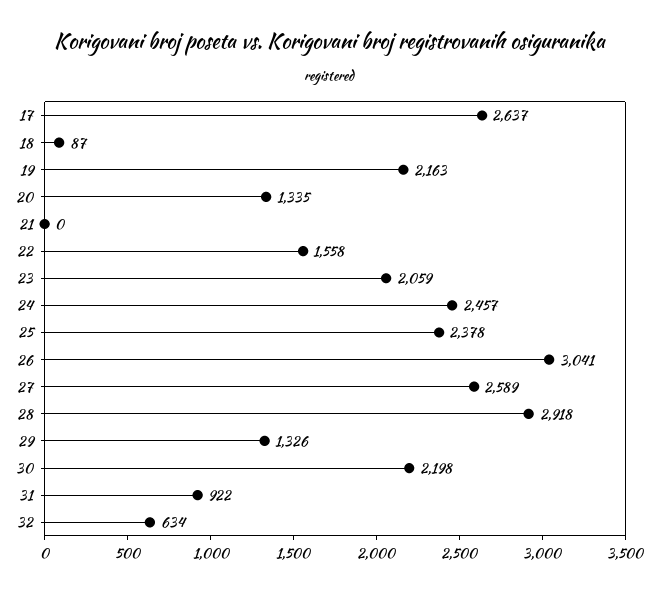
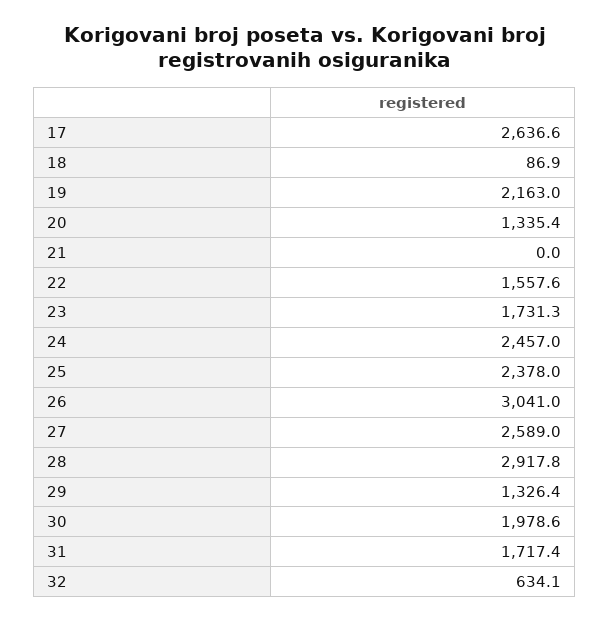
  {
    "17": 2636.6,
    "18": 86.9,
    "19": 2163,
    "20": 1335.4,
    "21": 0,
    "22": 1557.6,
-   "23": 2059,
+   "23": 1731.3,
    "24": 2457,
    "25": 2378,
    "26": 3041,
    "27": 2589,
    "28": 2917.8,
    "29": 1326.4,
-   "30": 2198,
+   "30": 1978.6,
-   "31": 922,
+   "31": 1717.4,
    "32": 634.1
  }

